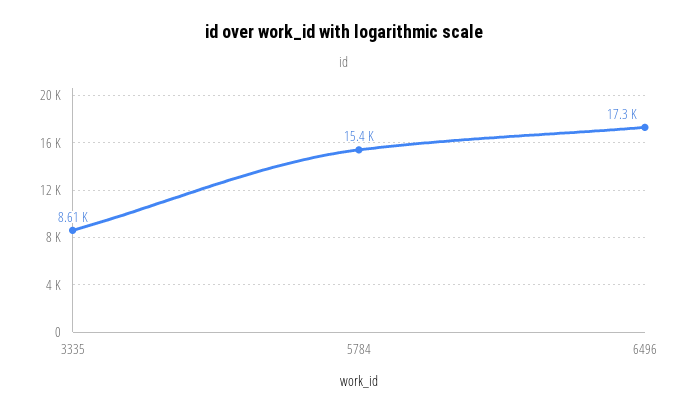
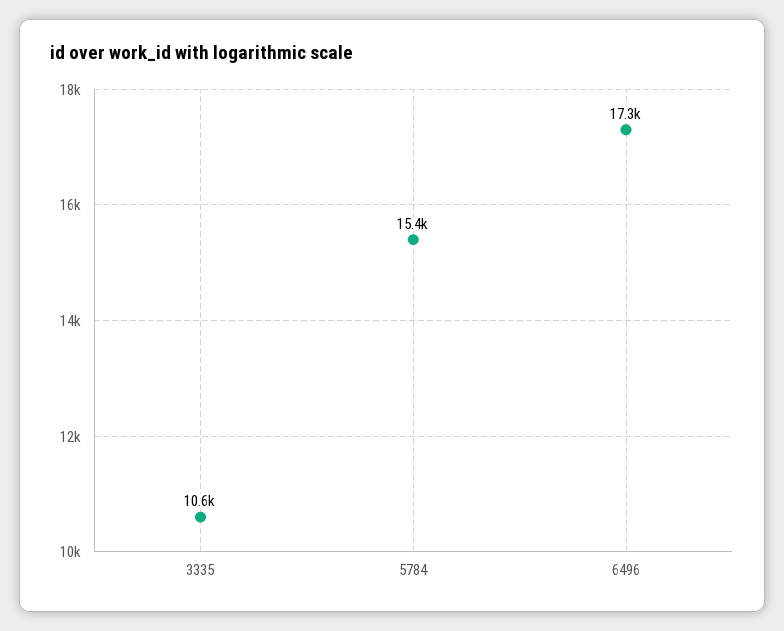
  {
-   "3335": 8610,
+   "3335": 10600,
    "5784": 15400,
    "6496": 17300
  }

